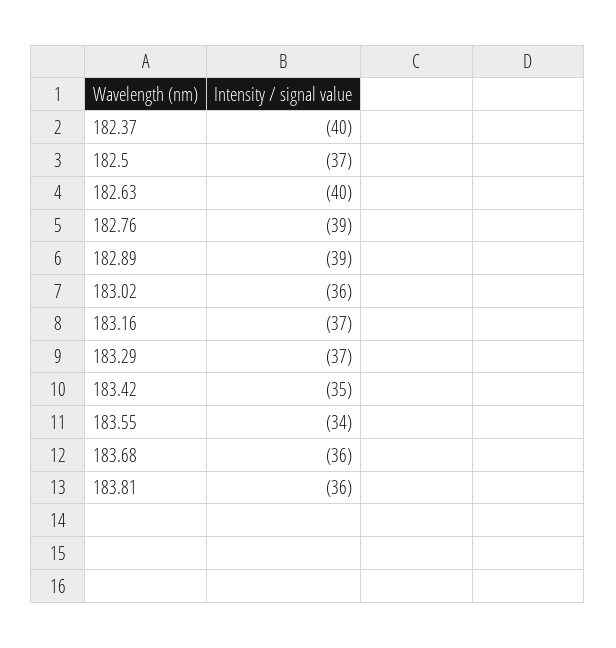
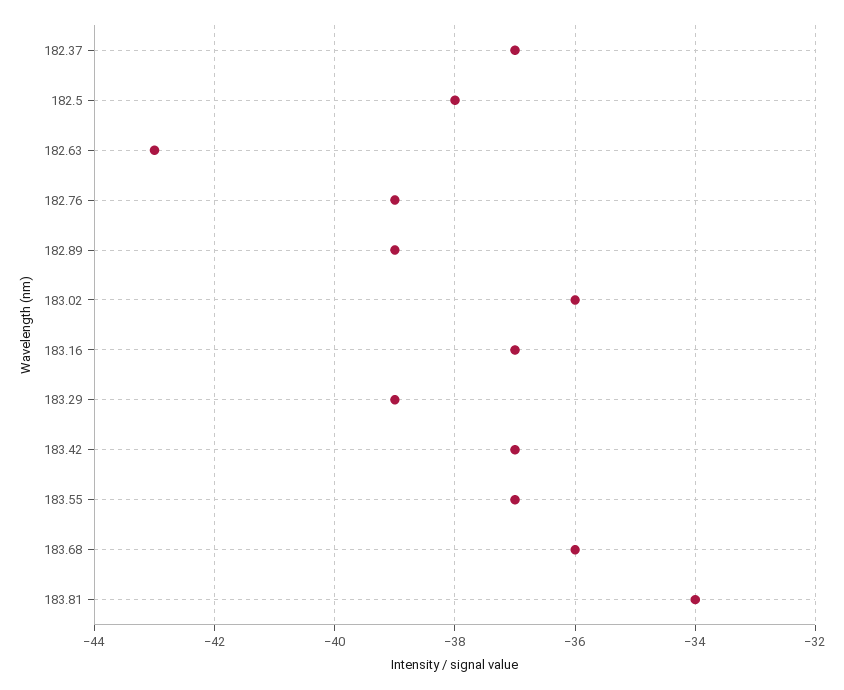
  {
-   "182.37": -40,
+   "182.37": -37,
-   "182.5": -37,
+   "182.5": -38,
-   "182.63": -40,
+   "182.63": -43,
    "182.76": -39,
    "182.89": -39,
    "183.02": -36,
    "183.16": -37,
-   "183.29": -37,
+   "183.29": -39,
-   "183.42": -35,
+   "183.42": -37,
-   "183.55": -34,
+   "183.55": -37,
    "183.68": -36,
-   "183.81": -36
+   "183.81": -34
  }

